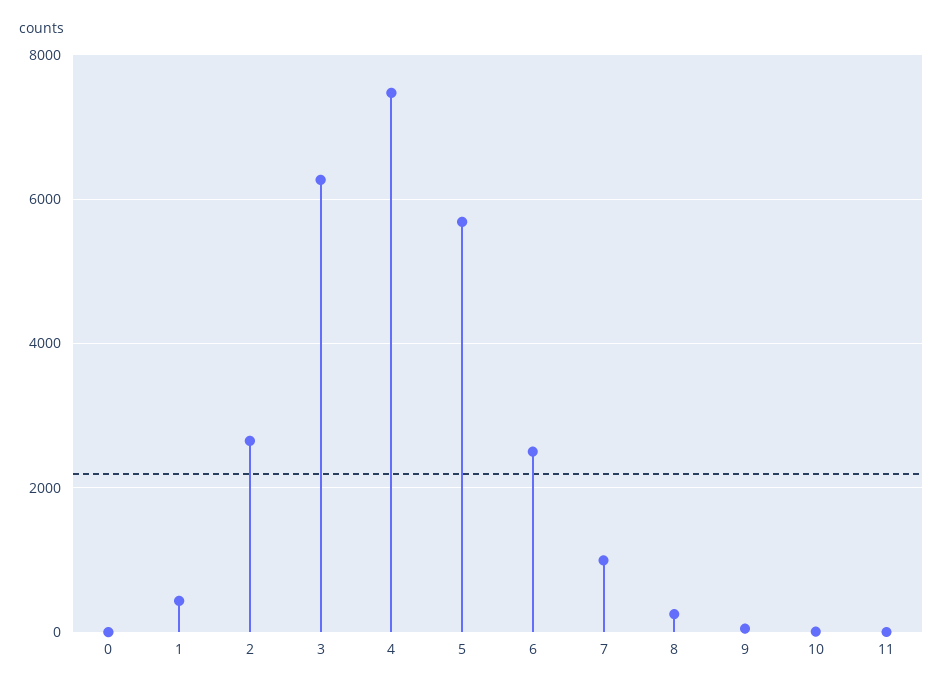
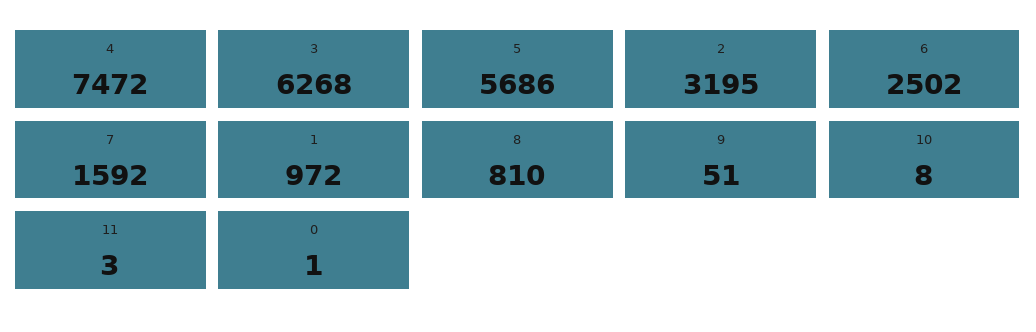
  {
    "0": 1,
-   "1": 400,
+   "1": 972,
-   "2": 2600,
+   "2": 3195,
    "3": 6268,
    "4": 7472,
    "5": 5686,
    "6": 2502,
-   "7": 1000,
+   "7": 1592,
-   "8": 200,
+   "8": 810,
    "9": 51,
    "10": 8,
    "11": 3
  }

